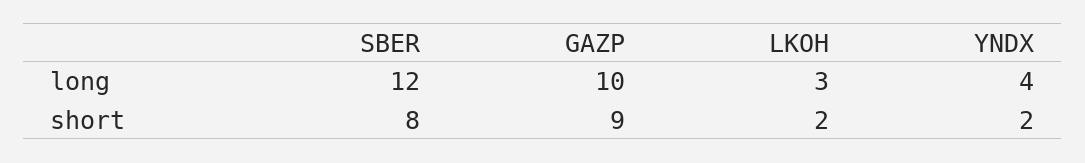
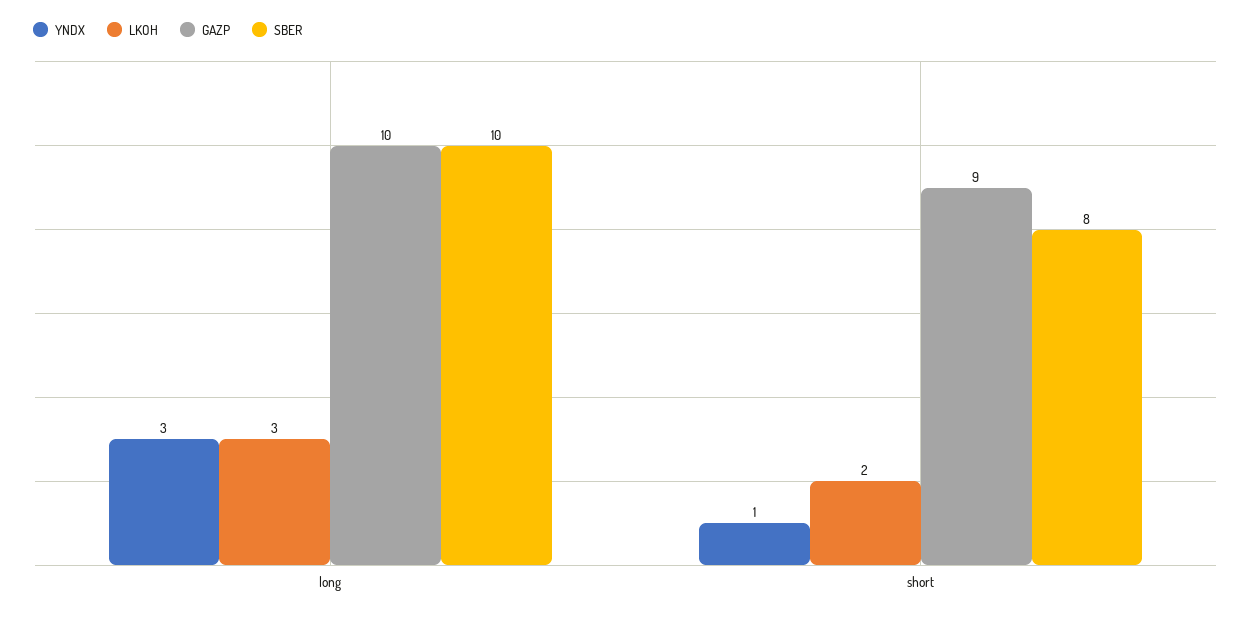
  {
    "SBER": {
-     "long": 12,
+     "long": 10,
      "short": 8
    },
    "GAZP": {
      "long": 10,
      "short": 9
    },
    "LKOH": {
      "long": 3,
      "short": 2
    },
    "YNDX": {
-     "long": 4,
+     "long": 3,
-     "short": 2
+     "short": 1
    }
  }

